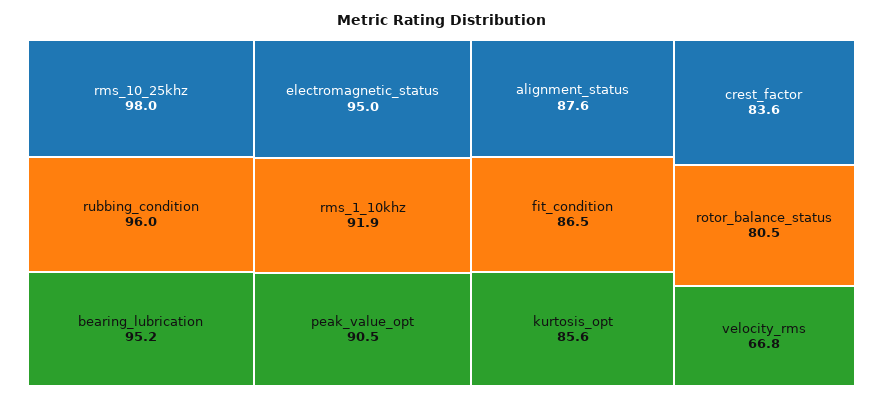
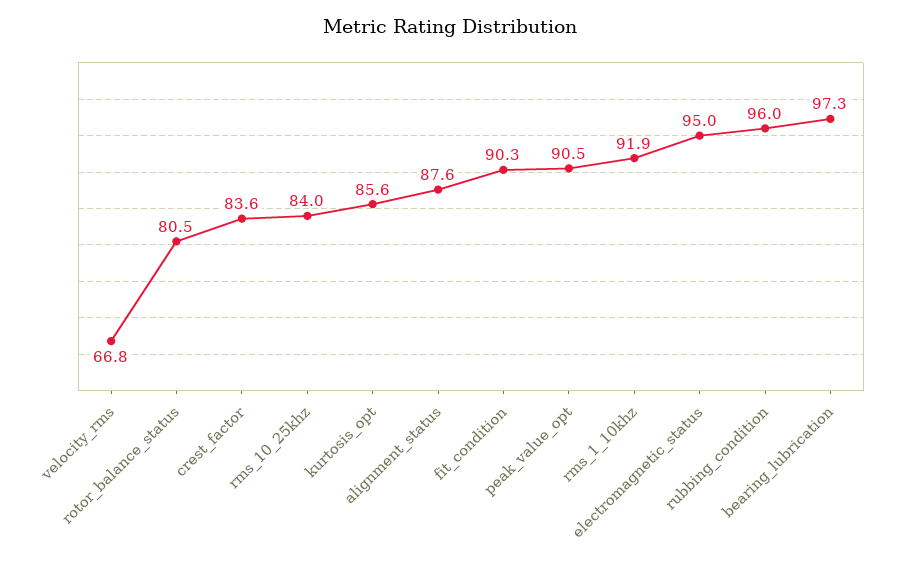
  {
-   "rms_10_25khz": 98,
+   "rms_10_25khz": 84,
    "rubbing_condition": 96,
-   "bearing_lubrication": 95.2,
+   "bearing_lubrication": 97.3,
    "electromagnetic_status": 95,
    "rms_1_10khz": 91.9,
    "peak_value_opt": 90.5,
    "alignment_status": 87.6,
-   "fit_condition": 86.5,
+   "fit_condition": 90.3,
    "kurtosis_opt": 85.6,
    "crest_factor": 83.6,
    "rotor_balance_status": 80.5,
    "velocity_rms": 66.8
  }

